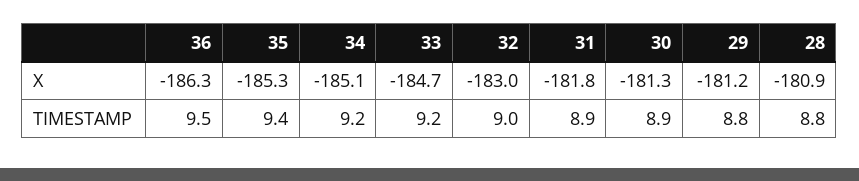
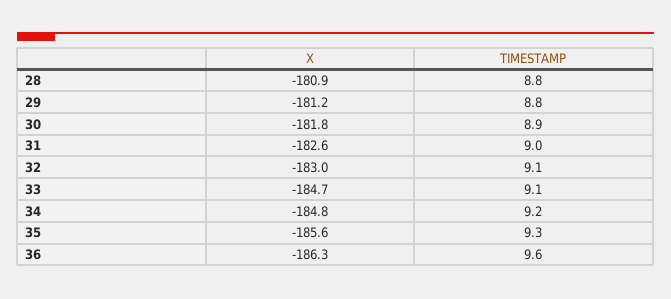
  {
    "36": {
      "X": -186.3,
-     "TIMESTAMP": 9.5
+     "TIMESTAMP": 9.6
    },
    "35": {
-     "X": -185.3,
+     "X": -185.6,
-     "TIMESTAMP": 9.4
+     "TIMESTAMP": 9.3
    },
    "34": {
-     "X": -185.1,
+     "X": -184.8,
      "TIMESTAMP": 9.2
    },
    "33": {
      "X": -184.7,
-     "TIMESTAMP": 9.2
+     "TIMESTAMP": 9.1
    },
    "32": {
      "X": -183,
-     "TIMESTAMP": 9
+     "TIMESTAMP": 9.1
    },
    "31": {
-     "X": -181.8,
+     "X": -182.6,
-     "TIMESTAMP": 8.9
+     "TIMESTAMP": 9
    },
    "30": {
-     "X": -181.3,
+     "X": -181.8,
      "TIMESTAMP": 8.9
    },
    "29": {
      "X": -181.2,
      "TIMESTAMP": 8.8
    },
    "28": {
      "X": -180.9,
      "TIMESTAMP": 8.8
    }
  }

